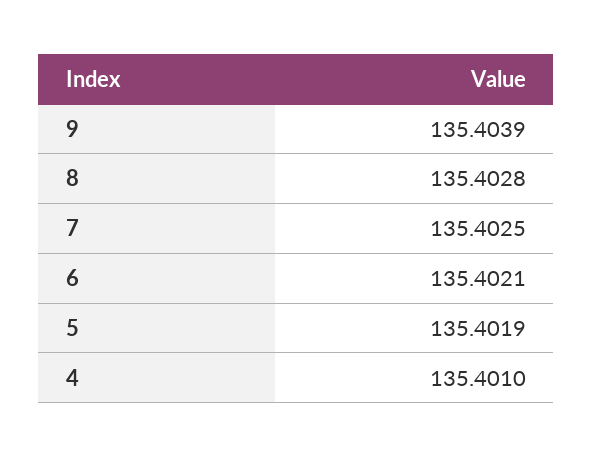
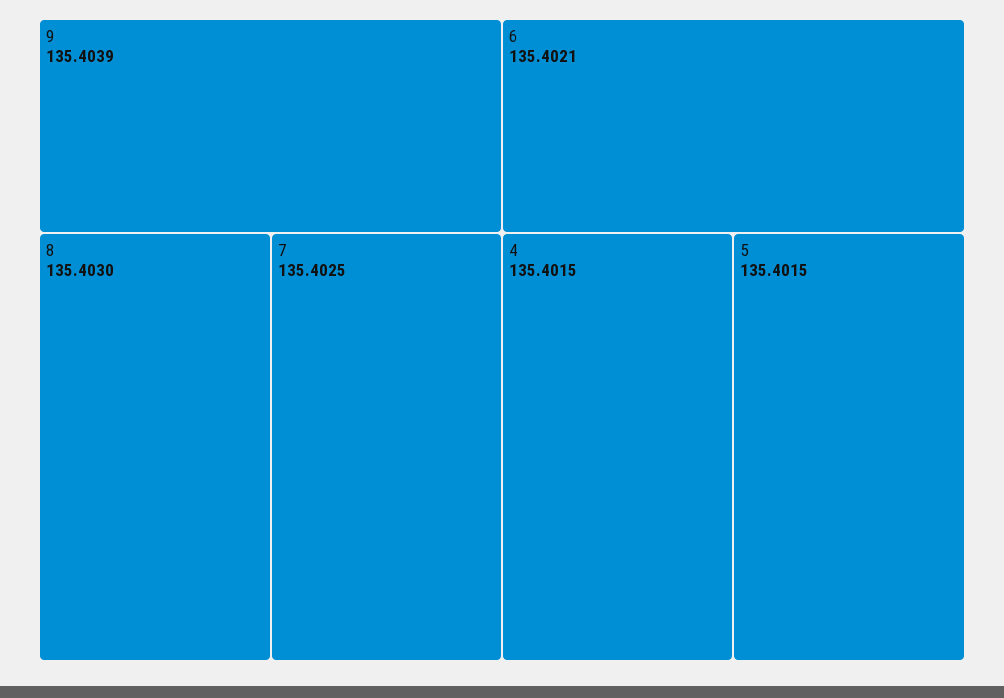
  {
    "9": 135.4039,
-   "8": 135.4028,
+   "8": 135.403,
    "7": 135.4025,
    "6": 135.4021,
-   "5": 135.4019,
+   "5": 135.4015,
-   "4": 135.401
+   "4": 135.4015
  }

